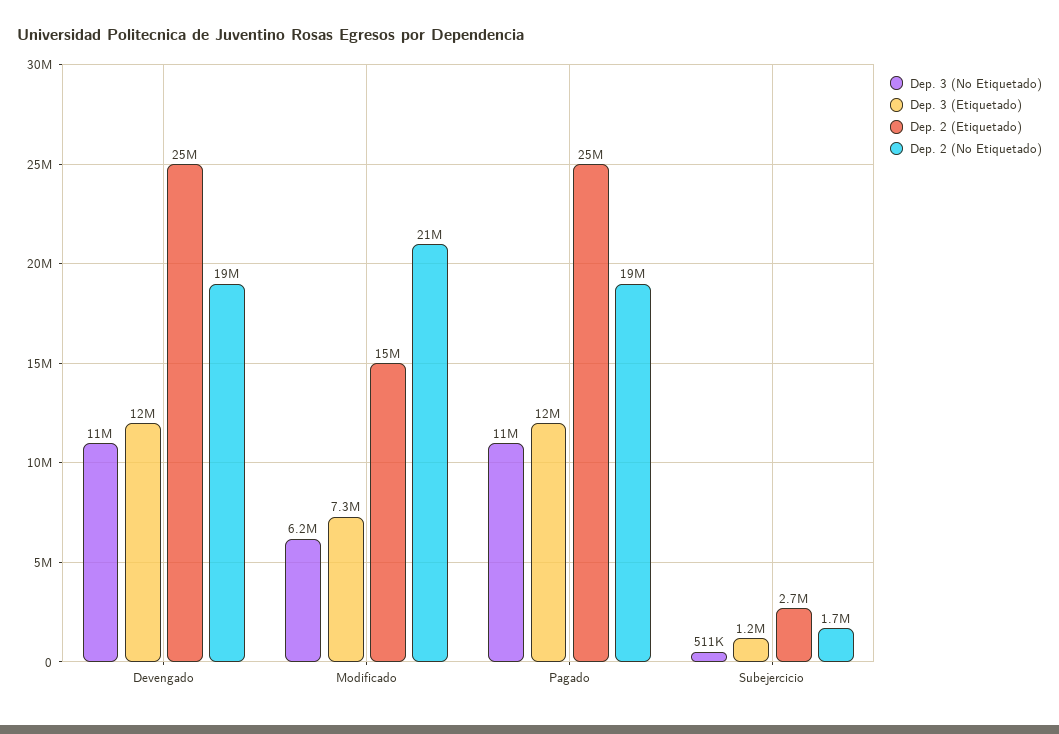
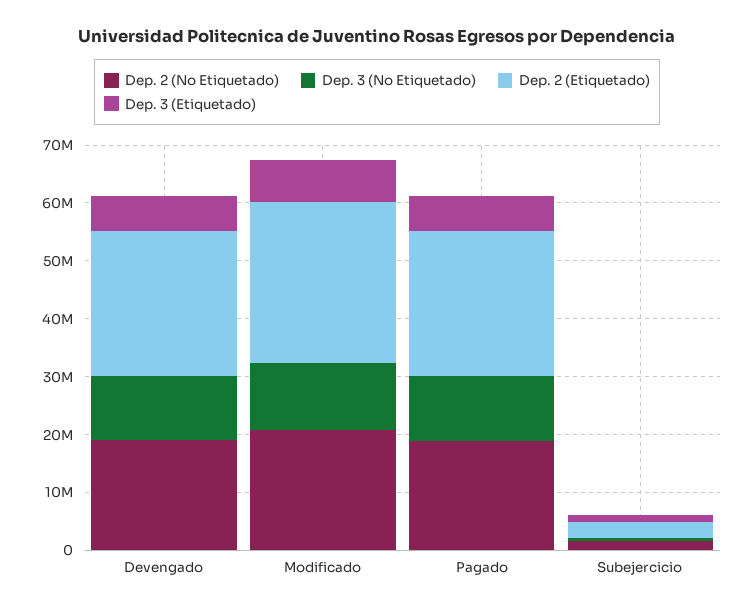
  {
    "Dep. 3 (No Etiquetado)": {
      "Devengado": 11000000,
-     "Modificado": 6200000,
+     "Modificado": 12000000,
      "Pagado": 11000000,
      "Subejercicio": 511000
    },
    "Dep. 3 (Etiquetado)": {
-     "Devengado": 12000000,
+     "Devengado": 6000000,
      "Modificado": 7300000,
-     "Pagado": 12000000,
+     "Pagado": 6000000,
      "Subejercicio": 1200000
    },
    "Dep. 2 (Etiquetado)": {
      "Devengado": 25000000,
-     "Modificado": 15000000,
+     "Modificado": 28000000,
      "Pagado": 25000000,
      "Subejercicio": 2700000
    },
    "Dep. 2 (No Etiquetado)": {
      "Devengado": 19000000,
      "Modificado": 21000000,
      "Pagado": 19000000,
      "Subejercicio": 1700000
    }
  }

